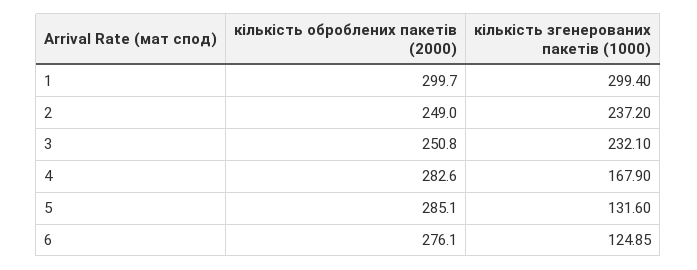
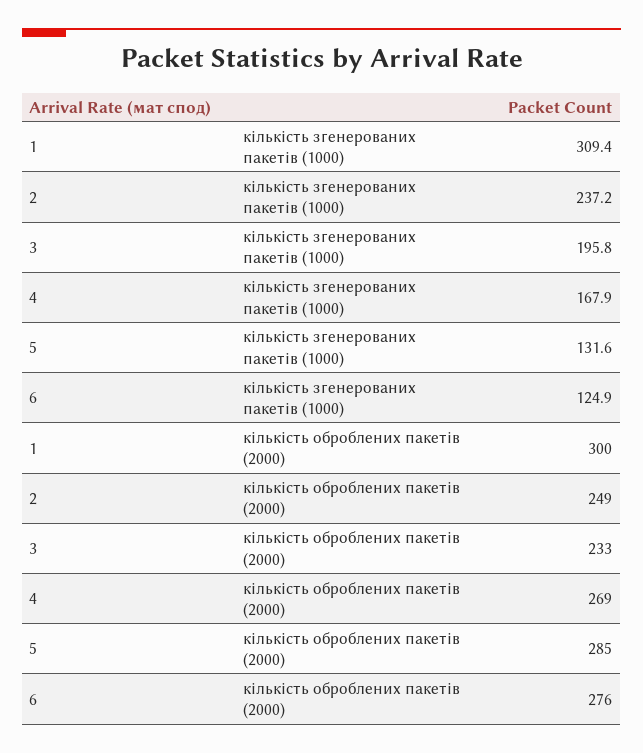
  {
    "кількість оброблених пакетів (2000)": {
      "1": 299.7,
      "2": 249,
-     "3": 250.8,
+     "3": 233,
-     "4": 282.6,
+     "4": 269,
      "5": 285.1,
      "6": 276.1
    },
    "кількість згенерованих пакетів (1000)": {
-     "1": 299.4,
+     "1": 309.4,
      "2": 237.2,
-     "3": 232.1,
+     "3": 195.8,
      "4": 167.9,
      "5": 131.6,
      "6": 124.85
    }
  }

